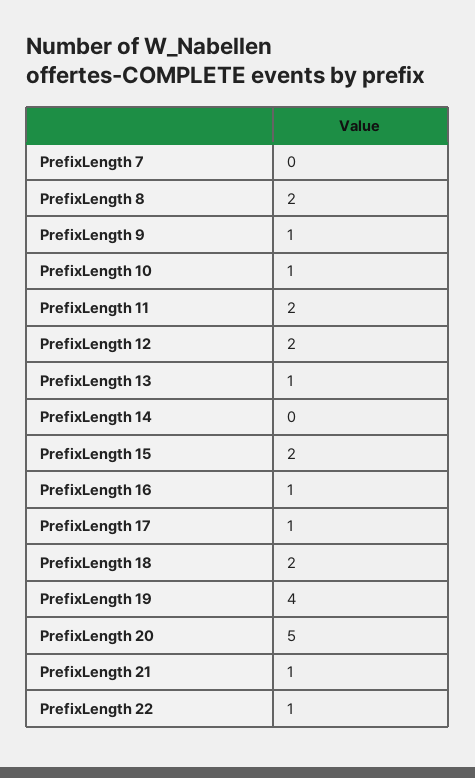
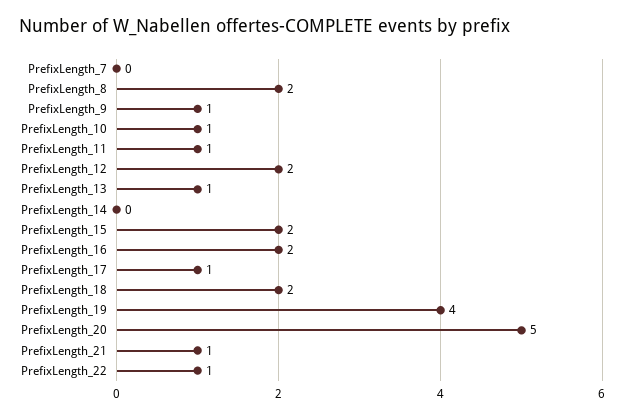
  {
    "PrefixLength 7": 0,
    "PrefixLength 8": 2,
    "PrefixLength 9": 1,
    "PrefixLength 10": 1,
-   "PrefixLength 11": 2,
+   "PrefixLength 11": 1,
    "PrefixLength 12": 2,
    "PrefixLength 13": 1,
    "PrefixLength 14": 0,
    "PrefixLength 15": 2,
-   "PrefixLength 16": 1,
+   "PrefixLength 16": 2,
    "PrefixLength 17": 1,
    "PrefixLength 18": 2,
    "PrefixLength 19": 4,
    "PrefixLength 20": 5,
    "PrefixLength 21": 1,
    "PrefixLength 22": 1
  }

